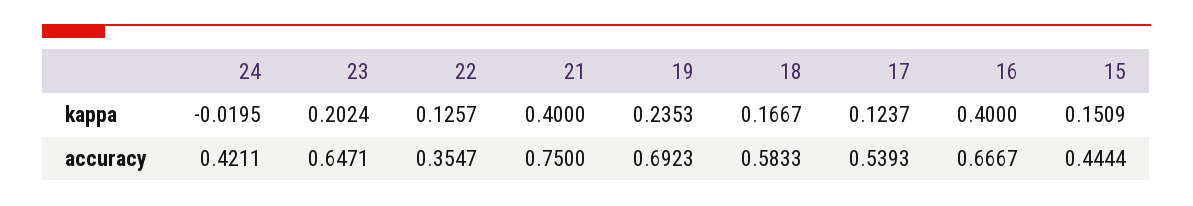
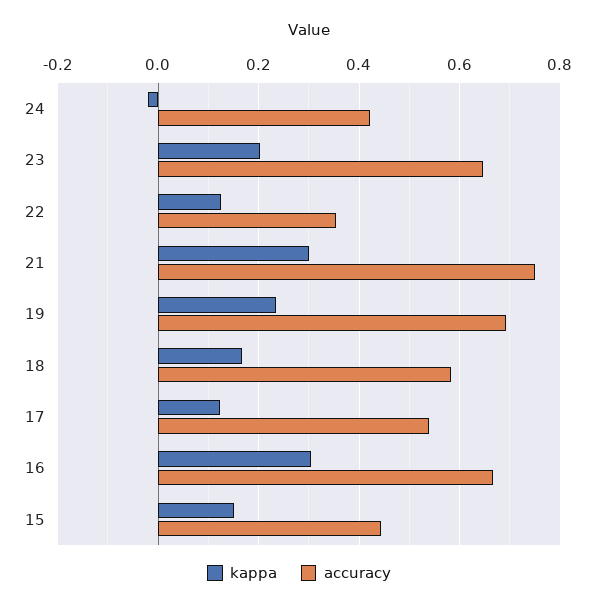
  {
    "kappa": {
      "24": -0.0195,
      "23": 0.2024,
      "22": 0.1257,
-     "21": 0.4,
+     "21": 0.3,
      "19": 0.2353,
      "18": 0.1667,
      "17": 0.1237,
-     "16": 0.4,
+     "16": 0.3,
      "15": 0.1509
    },
    "accuracy": {
      "24": 0.4211,
      "23": 0.6471,
      "22": 0.3547,
      "21": 0.75,
      "19": 0.6923,
      "18": 0.5833,
      "17": 0.5393,
      "16": 0.6667,
      "15": 0.4444
    }
  }

